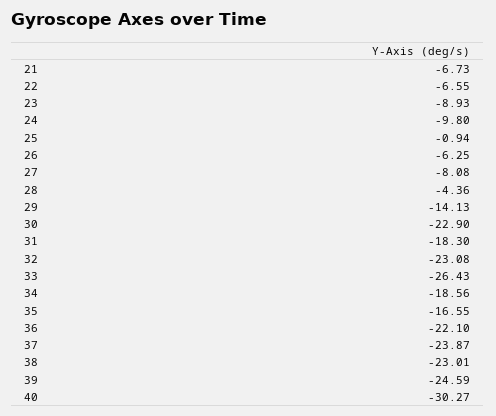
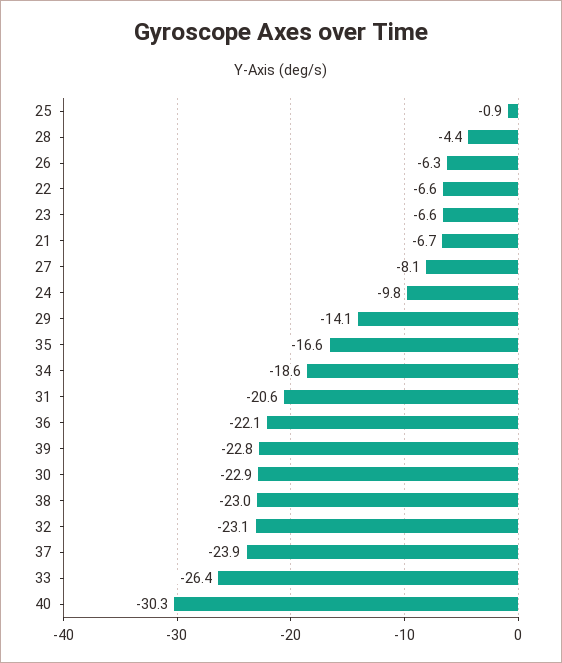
  {
    "21": -6.73,
    "22": -6.55,
-   "23": -8.93,
+   "23": -6.6,
    "24": -9.8,
    "25": -0.94,
    "26": -6.25,
    "27": -8.08,
    "28": -4.36,
    "29": -14.13,
    "30": -22.9,
-   "31": -18.3,
+   "31": -20.6,
    "32": -23.08,
    "33": -26.43,
    "34": -18.56,
    "35": -16.55,
    "36": -22.1,
    "37": -23.87,
    "38": -23.01,
-   "39": -24.59,
+   "39": -22.8,
    "40": -30.27
  }

